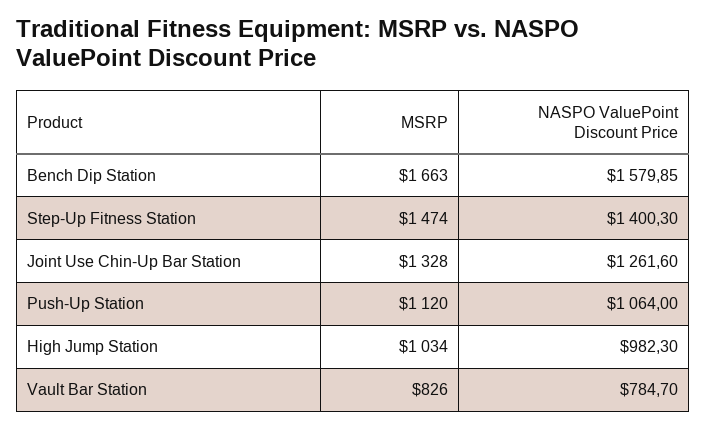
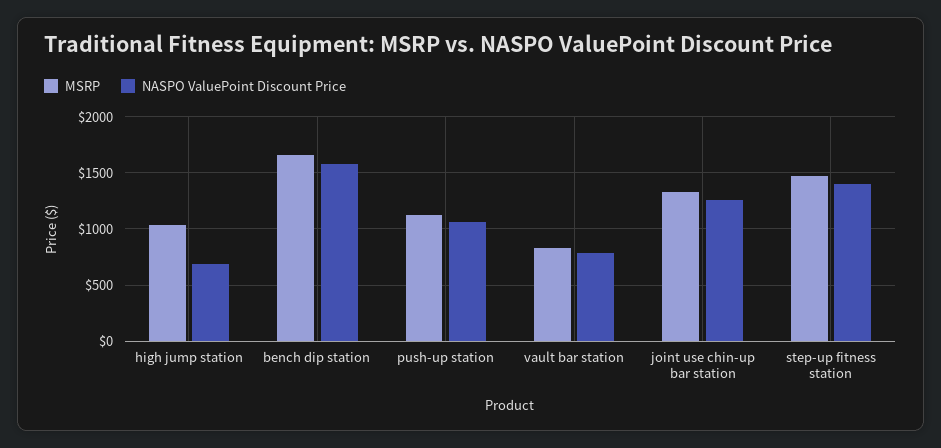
  {
    "MSRP": {
      "Bench Dip Station": 1663,
      "Step-Up Fitness Station": 1474,
      "Joint Use Chin-Up Bar Station": 1328,
      "Push-Up Station": 1120,
      "High Jump Station": 1034,
      "Vault Bar Station": 826
    },
    "NASPO ValuePoint Discount Price": {
      "Bench Dip Station": 1579.85,
      "Step-Up Fitness Station": 1400.3,
      "Joint Use Chin-Up Bar Station": 1261.6,
      "Push-Up Station": 1064,
-     "High Jump Station": 982.3,
+     "High Jump Station": 700,
      "Vault Bar Station": 784.7
    }
  }

